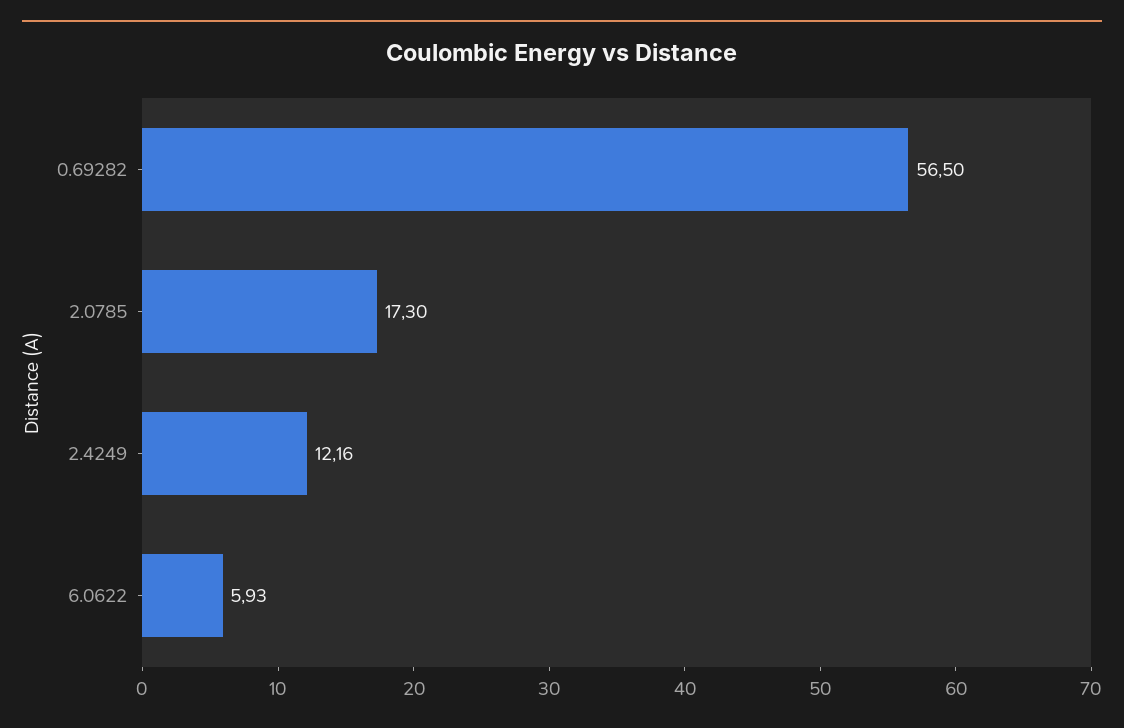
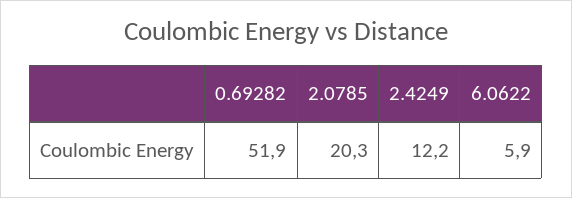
  {
-   "0.69282": 56.5,
+   "0.69282": 51.9,
-   "2.0785": 17.3,
+   "2.0785": 20.3,
    "2.4249": 12.16,
    "6.0622": 5.93
  }

